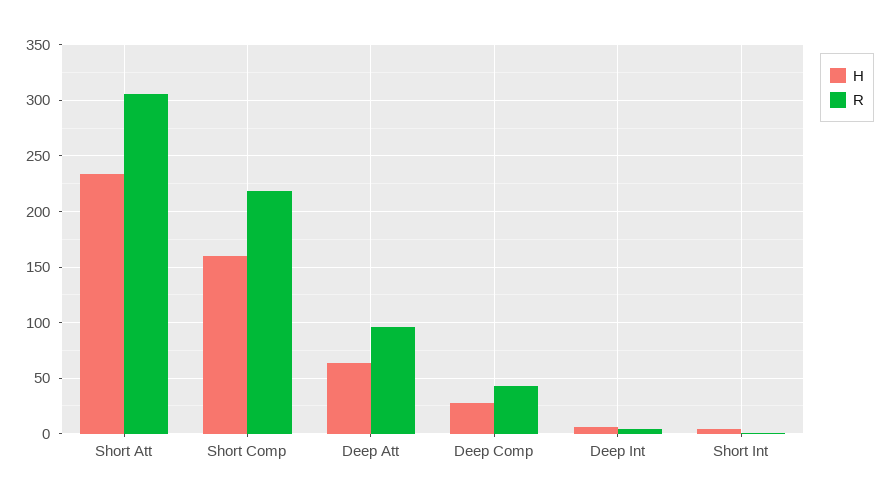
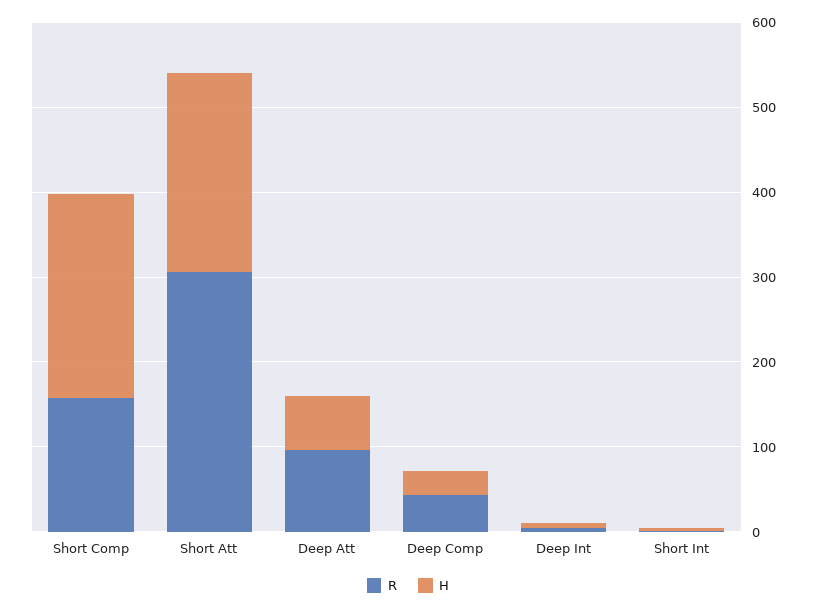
  {
    "H": {
      "Short Att": 230,
-     "Short Comp": 160,
+     "Short Comp": 240,
      "Deep Att": 60,
      "Deep Comp": 30,
      "Deep Int": 10,
      "Short Int": 0
    },
    "R": {
      "Short Att": 310,
-     "Short Comp": 220,
+     "Short Comp": 160,
      "Deep Att": 100,
      "Deep Comp": 40,
      "Deep Int": 0,
      "Short Int": 0
    }
  }

